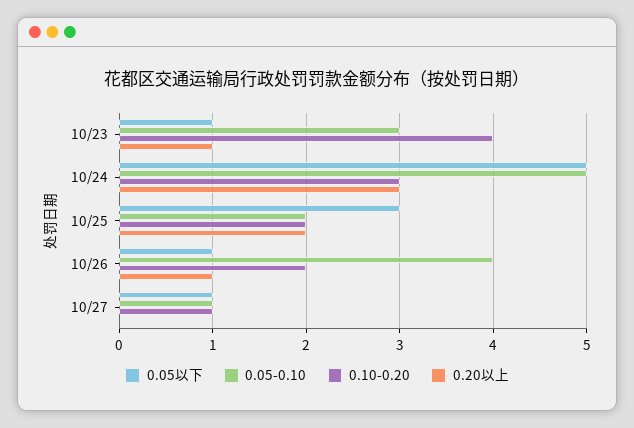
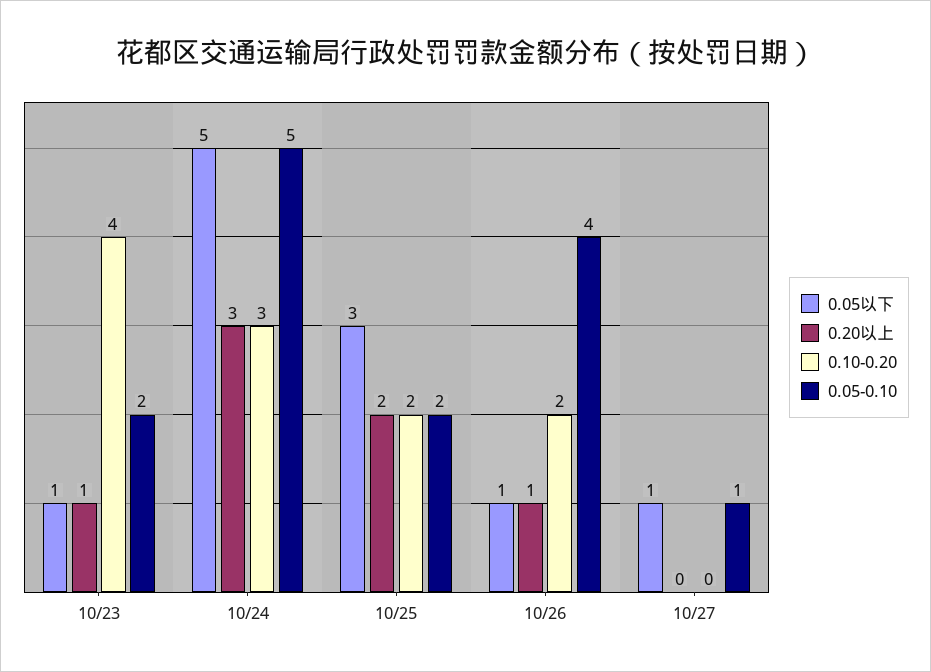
  {
    "0.05以下": {
      "10/23": 1,
      "10/24": 5,
      "10/25": 3,
      "10/26": 1,
      "10/27": 1
    },
    "0.05-0.10": {
-     "10/23": 3,
+     "10/23": 2,
      "10/24": 5,
      "10/25": 2,
      "10/26": 4,
      "10/27": 1
    },
    "0.10-0.20": {
      "10/23": 4,
      "10/24": 3,
      "10/25": 2,
      "10/26": 2,
-     "10/27": 1
+     "10/27": 0
    },
    "0.20以上": {
      "10/23": 1,
      "10/24": 3,
      "10/25": 2,
      "10/26": 1,
      "10/27": 0
    }
  }

